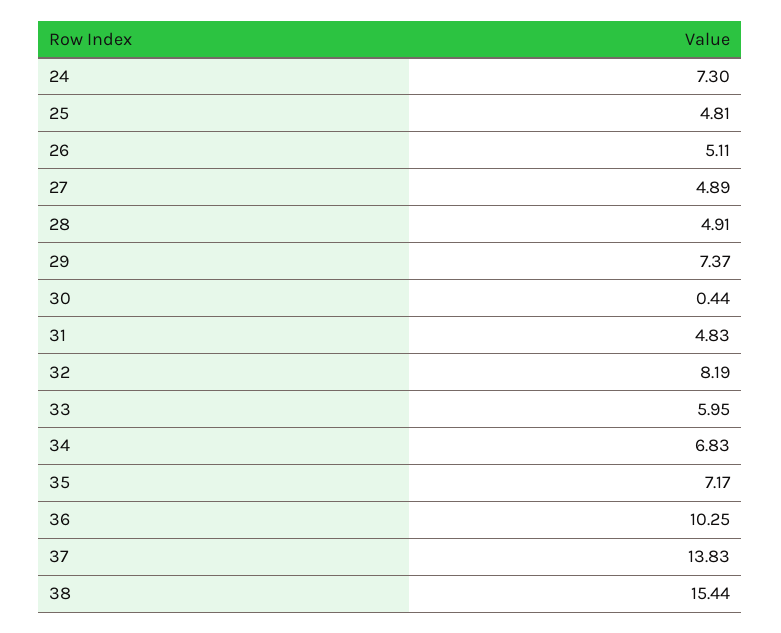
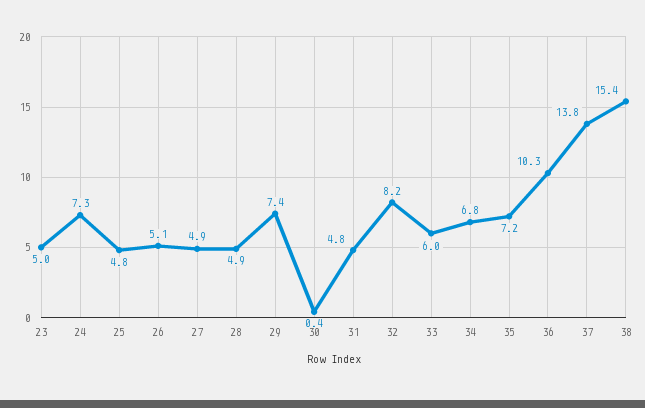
  {
    "24": 7.3,
    "25": 4.81,
    "26": 5.11,
    "27": 4.89,
    "28": 4.91,
    "29": 7.37,
    "30": 0.44,
    "31": 4.83,
    "32": 8.19,
    "33": 5.95,
    "34": 6.83,
    "35": 7.17,
    "36": 10.25,
    "37": 13.83,
-   "38": 15.44
+   "38": 15.44,
+   "23": 5
  }

